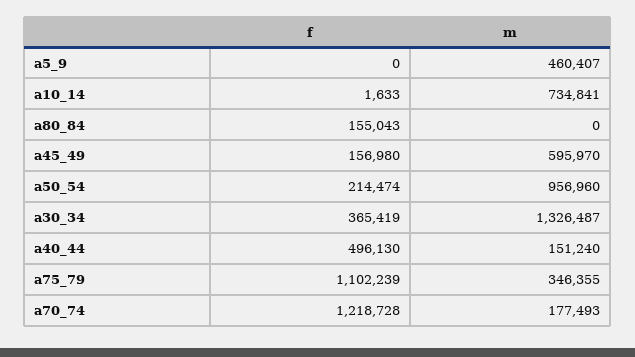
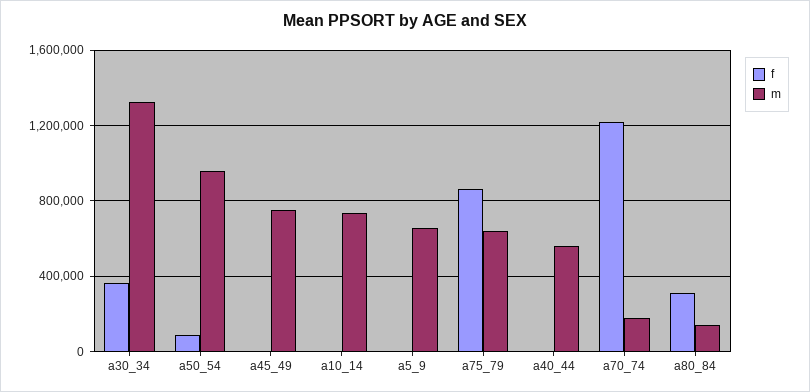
  {
    "f": {
      "a5_9": 0,
      "a10_14": 1633,
-     "a80_84": 155043,
+     "a80_84": 300000,
-     "a45_49": 156980,
+     "a45_49": 0,
-     "a50_54": 214474,
+     "a50_54": 100000,
      "a30_34": 365419,
-     "a40_44": 496130,
+     "a40_44": 0,
-     "a75_79": 1102239,
+     "a75_79": 850000,
      "a70_74": 1218728
    },
    "m": {
-     "a5_9": 460407,
+     "a5_9": 650000,
      "a10_14": 734841,
-     "a80_84": 0,
+     "a80_84": 150000,
-     "a45_49": 595970,
+     "a45_49": 750000,
      "a50_54": 956960,
      "a30_34": 1326487,
-     "a40_44": 151240,
+     "a40_44": 550000,
-     "a75_79": 346355,
+     "a75_79": 650000,
      "a70_74": 177493
    }
  }

